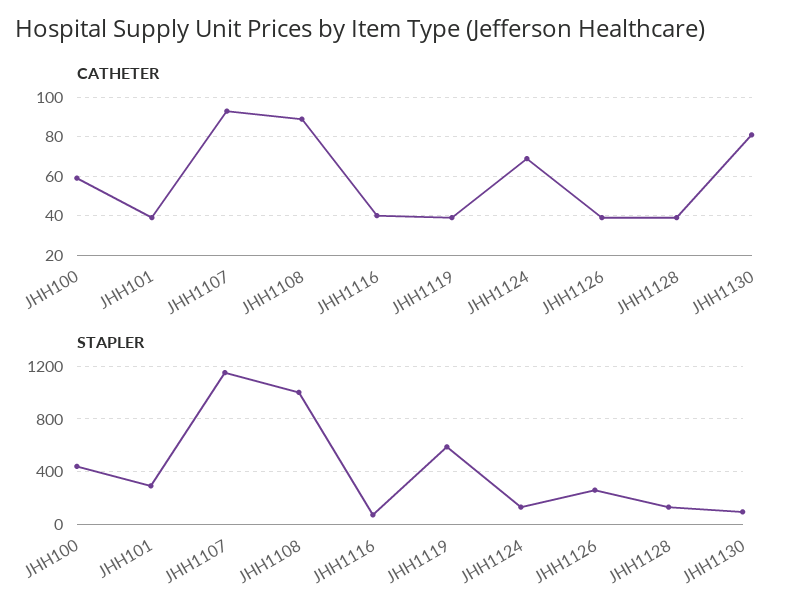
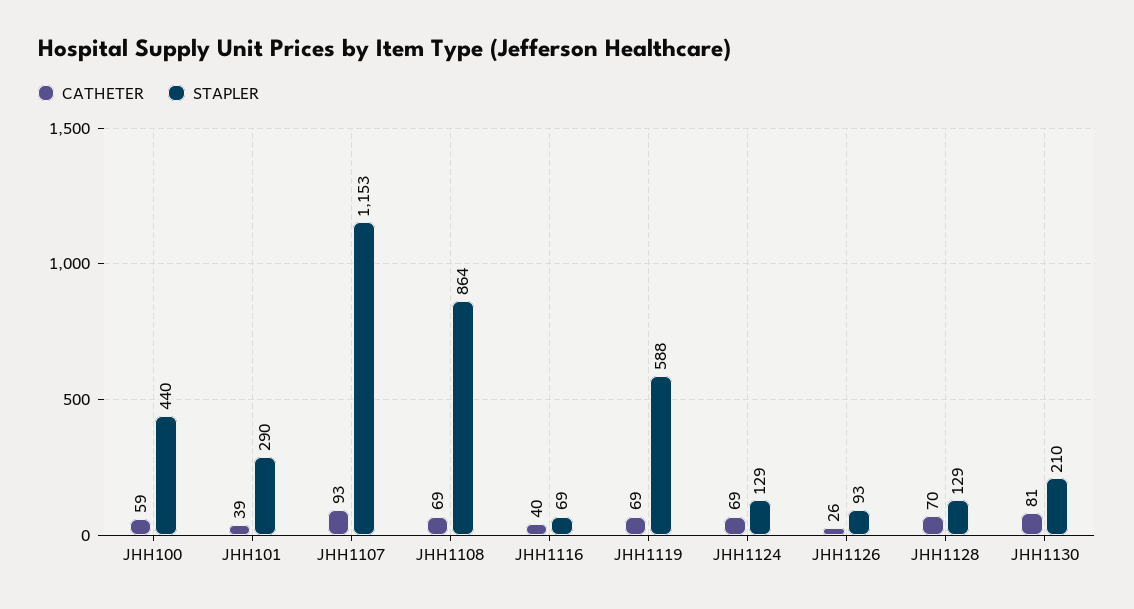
  {
    "CATHETER": {
      "JHH100": 59,
      "JHH101": 39,
      "JHH1107": 93,
-     "JHH1108": 90,
+     "JHH1108": 69,
      "JHH1116": 40,
-     "JHH1119": 40,
+     "JHH1119": 69,
      "JHH1124": 69,
-     "JHH1126": 40,
+     "JHH1126": 26,
-     "JHH1128": 40,
+     "JHH1128": 70,
      "JHH1130": 81
    },
    "STAPLER": {
      "JHH100": 440,
      "JHH101": 290,
      "JHH1107": 1153,
-     "JHH1108": 1000,
+     "JHH1108": 864,
      "JHH1116": 69,
      "JHH1119": 588,
      "JHH1124": 129,
-     "JHH1126": 250,
+     "JHH1126": 93,
      "JHH1128": 129,
-     "JHH1130": 100
+     "JHH1130": 210
    }
  }

